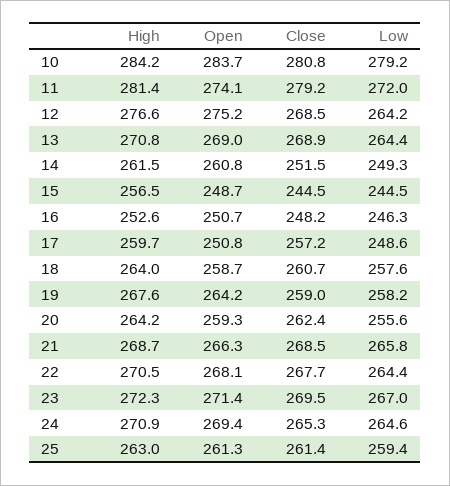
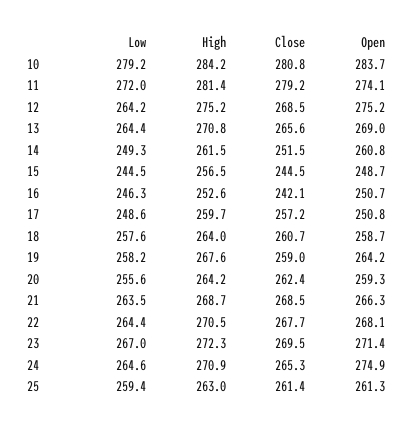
  {
    "High": {
      "10": 284.2,
      "11": 281.4,
-     "12": 276.6,
+     "12": 275.2,
      "13": 270.8,
      "14": 261.5,
      "15": 256.5,
      "16": 252.6,
      "17": 259.7,
      "18": 264,
      "19": 267.6,
      "20": 264.2,
      "21": 268.7,
      "22": 270.5,
      "23": 272.3,
      "24": 270.9,
      "25": 263
    },
    "Open": {
      "10": 283.7,
      "11": 274.1,
      "12": 275.2,
      "13": 269,
      "14": 260.8,
      "15": 248.7,
      "16": 250.7,
      "17": 250.8,
      "18": 258.7,
      "19": 264.2,
      "20": 259.3,
      "21": 266.3,
      "22": 268.1,
      "23": 271.4,
-     "24": 269.4,
+     "24": 274.9,
      "25": 261.3
    },
    "Close": {
      "10": 280.8,
      "11": 279.2,
      "12": 268.5,
-     "13": 268.9,
+     "13": 265.6,
      "14": 251.5,
      "15": 244.5,
-     "16": 248.2,
+     "16": 242.1,
      "17": 257.2,
      "18": 260.7,
      "19": 259,
      "20": 262.4,
      "21": 268.5,
      "22": 267.7,
      "23": 269.5,
      "24": 265.3,
      "25": 261.4
    },
    "Low": {
      "10": 279.2,
      "11": 272,
      "12": 264.2,
      "13": 264.4,
      "14": 249.3,
      "15": 244.5,
      "16": 246.3,
      "17": 248.6,
      "18": 257.6,
      "19": 258.2,
      "20": 255.6,
-     "21": 265.8,
+     "21": 263.5,
      "22": 264.4,
      "23": 267,
      "24": 264.6,
      "25": 259.4
    }
  }

